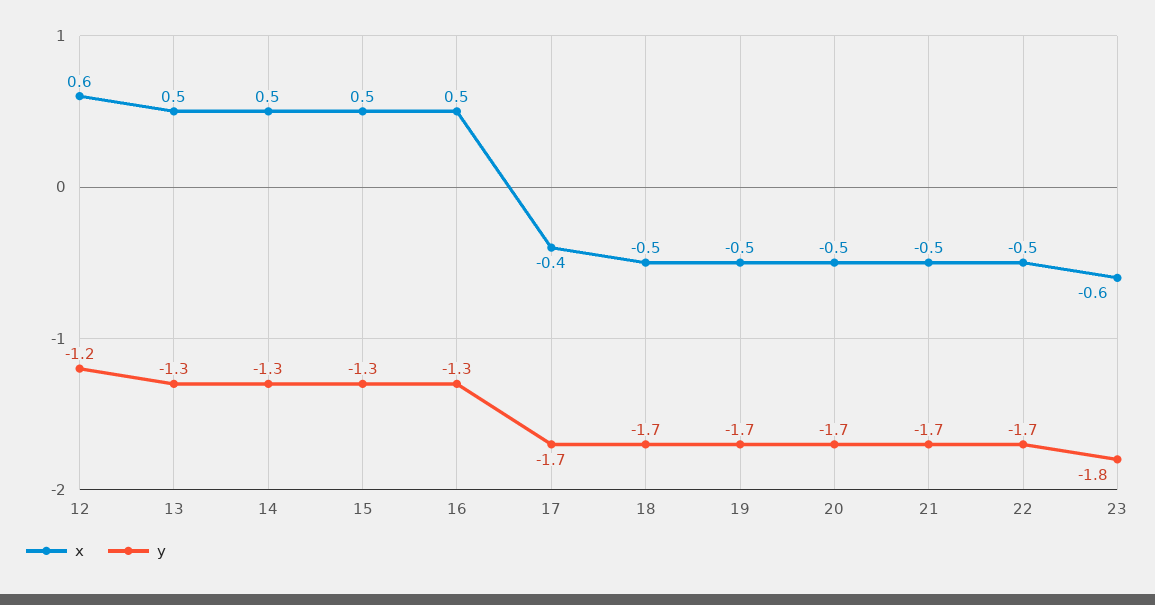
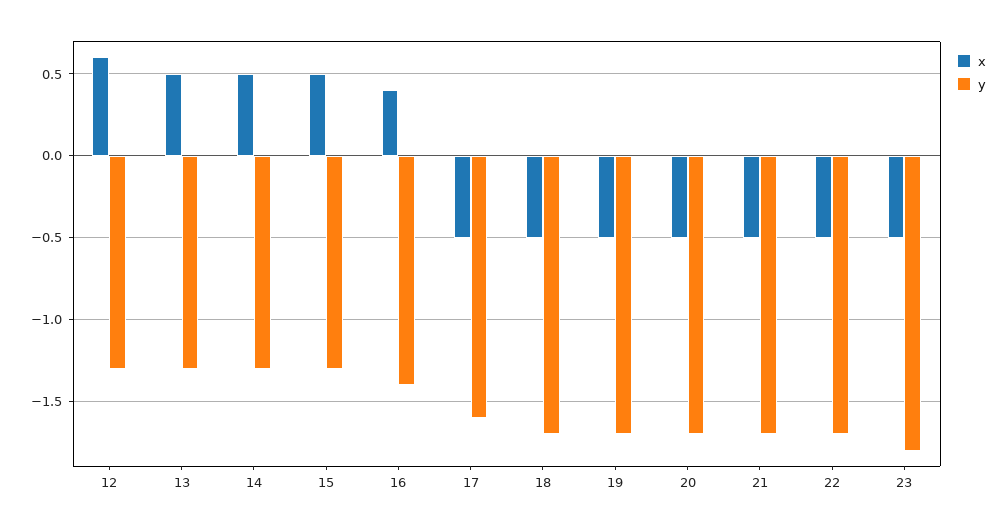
  {
    "x": {
      "12": 0.6,
      "13": 0.5,
      "14": 0.5,
      "15": 0.5,
-     "16": 0.5,
+     "16": 0.4,
-     "17": -0.4,
+     "17": -0.5,
      "18": -0.5,
      "19": -0.5,
      "20": -0.5,
      "21": -0.5,
      "22": -0.5,
-     "23": -0.6
+     "23": -0.5
    },
    "y": {
-     "12": -1.2,
+     "12": -1.3,
      "13": -1.3,
      "14": -1.3,
      "15": -1.3,
-     "16": -1.3,
+     "16": -1.4,
-     "17": -1.7,
+     "17": -1.6,
      "18": -1.7,
      "19": -1.7,
      "20": -1.7,
      "21": -1.7,
      "22": -1.7,
      "23": -1.8
    }
  }

